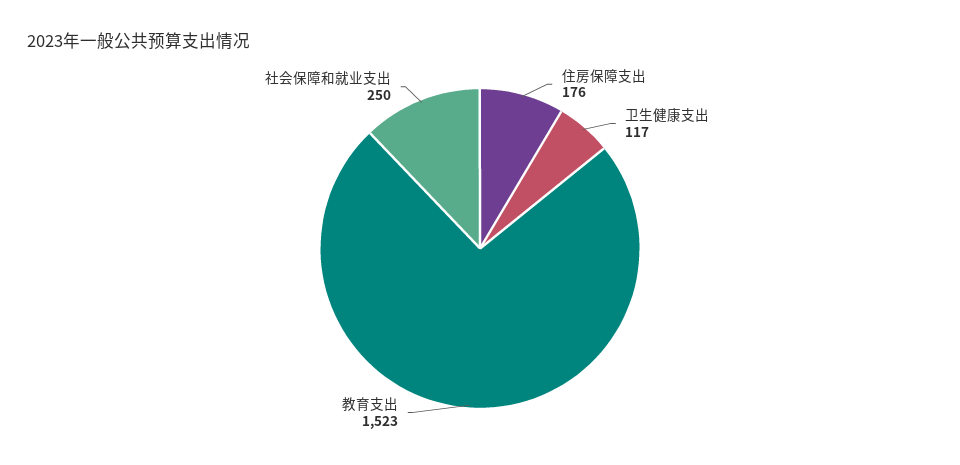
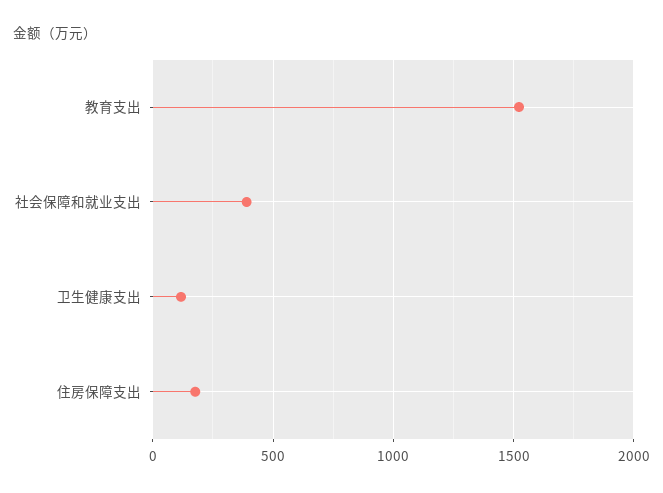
  {
    "住房保障支出": 176,
    "卫生健康支出": 117,
    "教育支出": 1523,
-   "社会保障和就业支出": 250
+   "社会保障和就业支出": 400
  }

